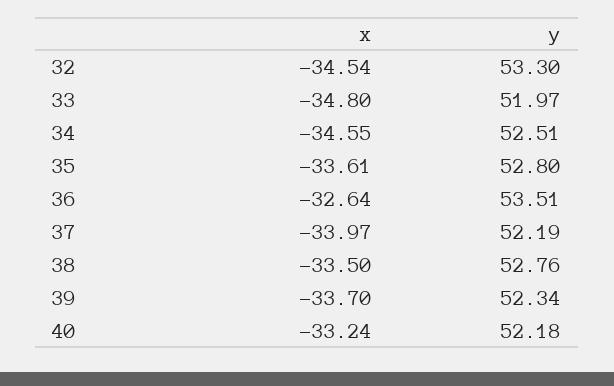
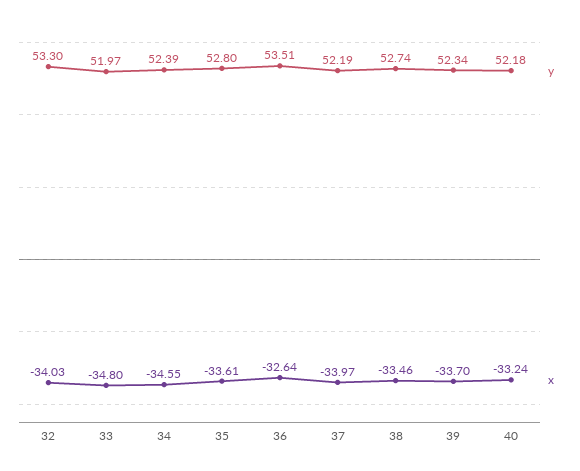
  {
    "x": {
-     "32": -34.54,
+     "32": -34.03,
      "33": -34.8,
      "34": -34.55,
      "35": -33.61,
      "36": -32.64,
      "37": -33.97,
-     "38": -33.5,
+     "38": -33.46,
      "39": -33.7,
      "40": -33.24
    },
    "y": {
      "32": 53.3,
      "33": 51.97,
-     "34": 52.51,
+     "34": 52.39,
      "35": 52.8,
      "36": 53.51,
      "37": 52.19,
-     "38": 52.76,
+     "38": 52.74,
      "39": 52.34,
      "40": 52.18
    }
  }

